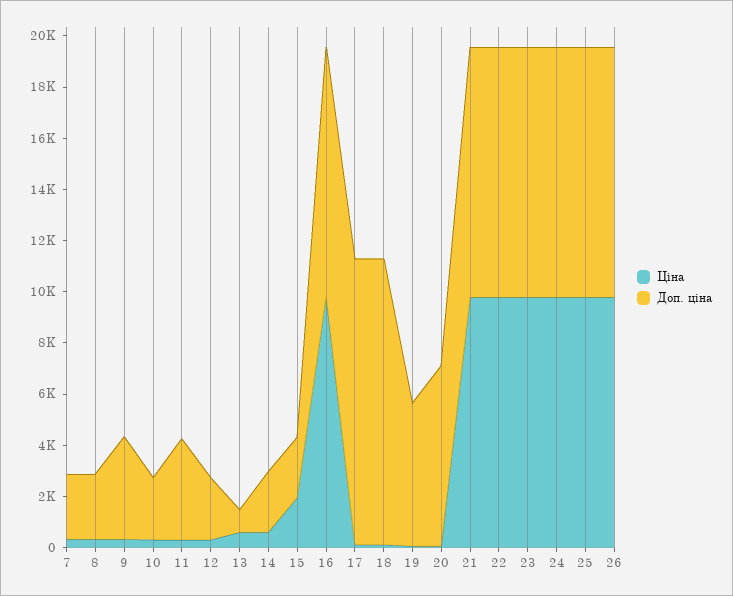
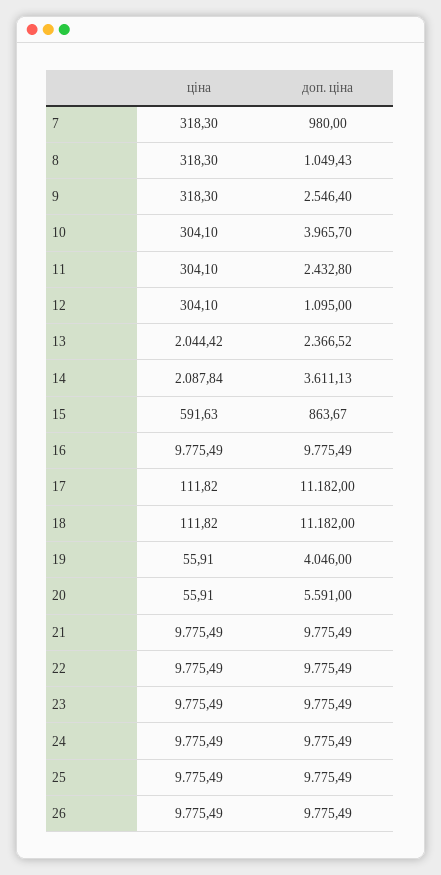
  {
    "Ціна": {
      "7": 318.3,
      "8": 318.3,
      "9": 318.3,
      "10": 304.1,
      "11": 304.1,
      "12": 304.1,
-     "13": 500,
+     "13": 2044.42,
-     "14": 500,
+     "14": 2087.84,
-     "15": 2000,
+     "15": 591.63,
      "16": 9775.49,
      "17": 111.82,
      "18": 111.82,
      "19": 55.91,
      "20": 55.91,
      "21": 9775.49,
      "22": 9775.49,
      "23": 9775.49,
      "24": 9775.49,
      "25": 9775.49,
      "26": 9775.49
    },
    "Доп. ціна": {
-     "7": 2500,
+     "7": 980,
-     "8": 2500,
+     "8": 1049.43,
-     "9": 4000,
+     "9": 2546.4,
-     "10": 2500,
+     "10": 3965.7,
-     "11": 4000,
+     "11": 2432.8,
-     "12": 2500,
+     "12": 1095,
-     "13": 1000,
+     "13": 2366.52,
-     "14": 2500,
+     "14": 3611.13,
-     "15": 2500,
+     "15": 863.67,
      "16": 9775.49,
      "17": 11182,
      "18": 11182,
-     "19": 5500,
+     "19": 4046,
-     "20": 7000,
+     "20": 5591,
      "21": 9775.49,
      "22": 9775.49,
      "23": 9775.49,
      "24": 9775.49,
      "25": 9775.49,
      "26": 9775.49
    }
  }

